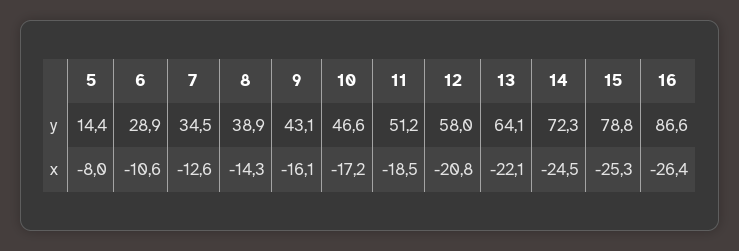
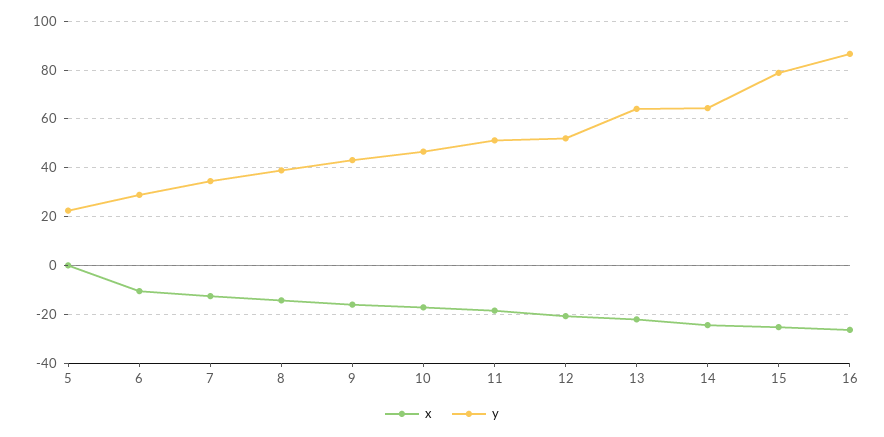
  {
    "y": {
-     "5": 14.4,
+     "5": 22.5,
      "6": 28.9,
      "7": 34.5,
      "8": 38.9,
      "9": 43.1,
      "10": 46.6,
      "11": 51.2,
-     "12": 58,
+     "12": 52.5,
      "13": 64.1,
-     "14": 72.3,
+     "14": 65,
      "15": 78.8,
      "16": 86.6
    },
    "x": {
-     "5": -8,
+     "5": 0,
      "6": -10.6,
      "7": -12.6,
      "8": -14.3,
      "9": -16.1,
      "10": -17.2,
      "11": -18.5,
      "12": -20.8,
      "13": -22.1,
      "14": -24.5,
      "15": -25.3,
      "16": -26.4
    }
  }

